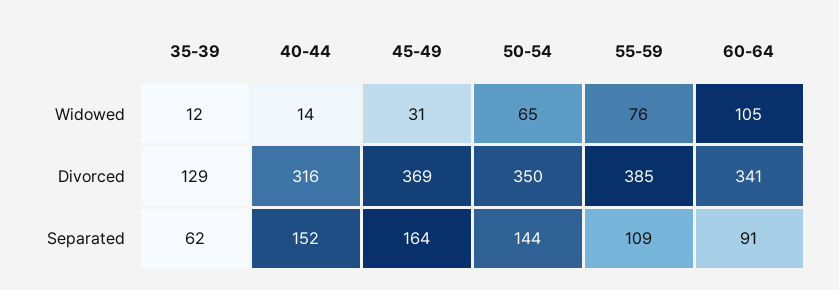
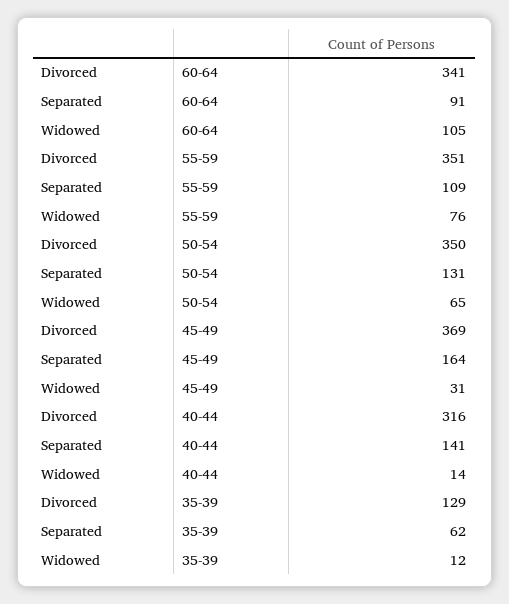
  {
    "35-39": {
      "Widowed": 12,
      "Divorced": 129,
      "Separated": 62
    },
    "40-44": {
      "Widowed": 14,
      "Divorced": 316,
-     "Separated": 152
+     "Separated": 141
    },
    "45-49": {
      "Widowed": 31,
      "Divorced": 369,
      "Separated": 164
    },
    "50-54": {
      "Widowed": 65,
      "Divorced": 350,
-     "Separated": 144
+     "Separated": 131
    },
    "55-59": {
      "Widowed": 76,
-     "Divorced": 385,
+     "Divorced": 351,
      "Separated": 109
    },
    "60-64": {
      "Widowed": 105,
      "Divorced": 341,
      "Separated": 91
    }
  }

